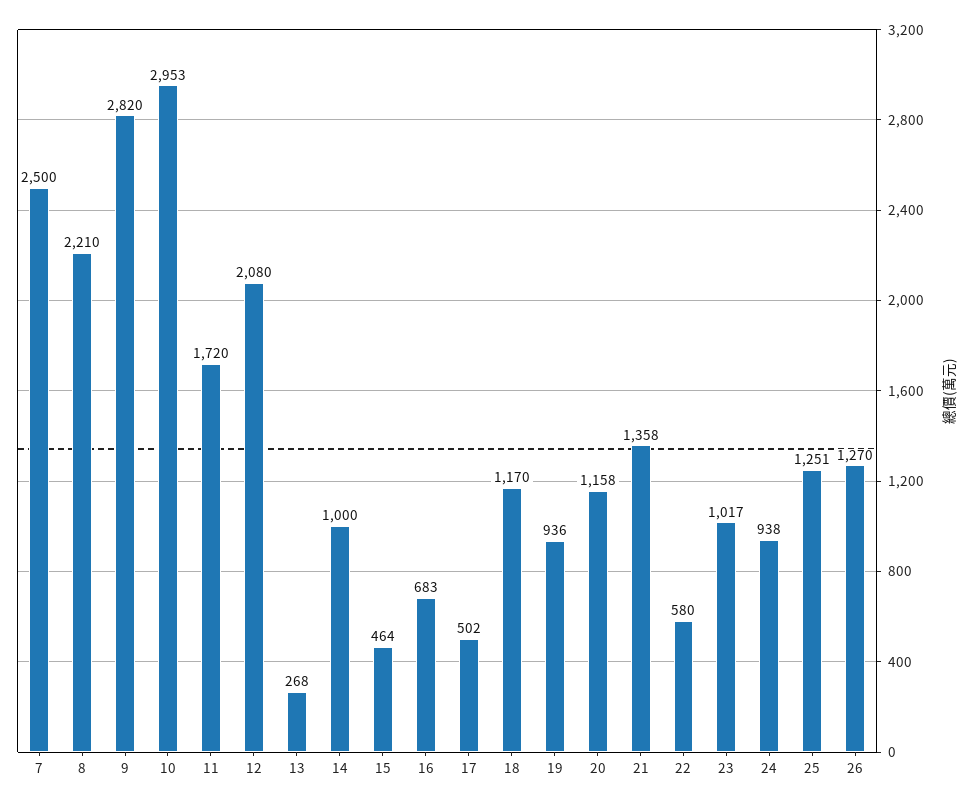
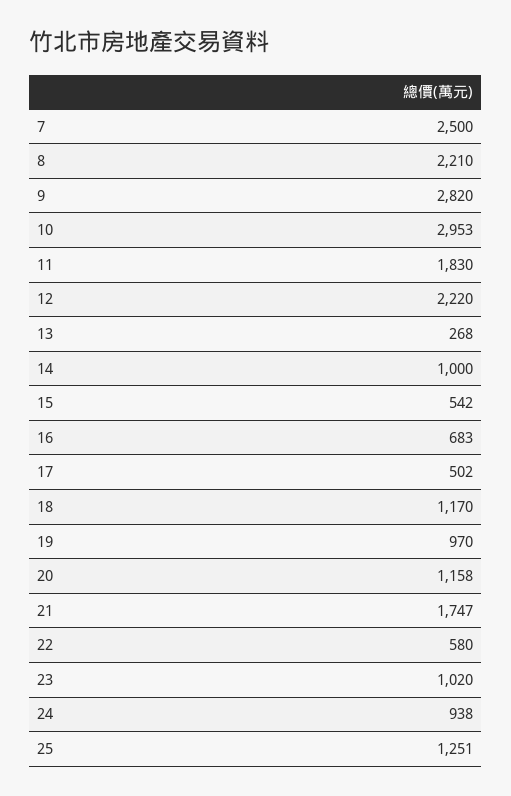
  {
    "7": 2500,
    "8": 2210,
    "9": 2820,
    "10": 2953,
-   "11": 1720,
+   "11": 1830,
-   "12": 2080,
+   "12": 2220,
    "13": 268,
    "14": 1000,
-   "15": 464,
+   "15": 542,
    "16": 683,
    "17": 502,
    "18": 1170,
-   "19": 936,
+   "19": 970,
    "20": 1158,
-   "21": 1358,
+   "21": 1747,
    "22": 580,
-   "23": 1017,
+   "23": 1020,
    "24": 938,
-   "25": 1251,
+   "25": 1251
-   "26": 1270
  }

